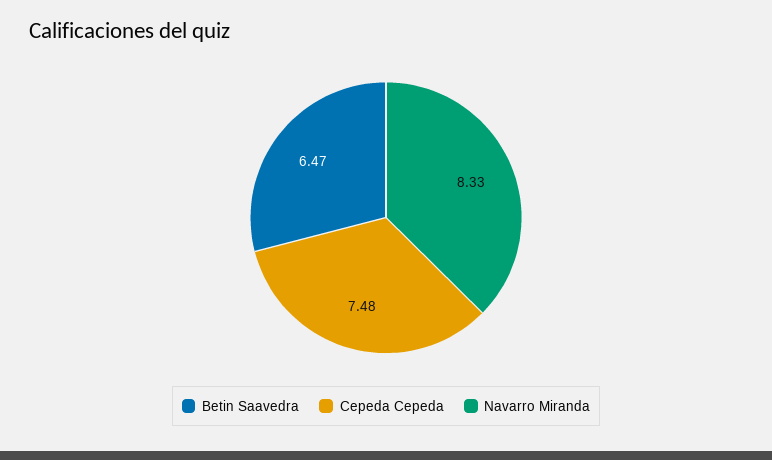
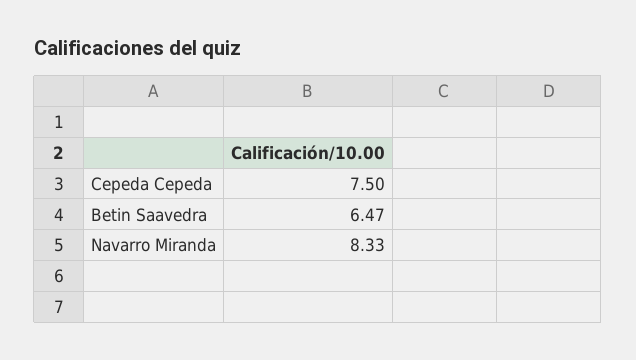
  {
    "Betin Saavedra": 6.47,
-   "Cepeda Cepeda": 7.48,
+   "Cepeda Cepeda": 7.5,
    "Navarro Miranda": 8.33
  }

